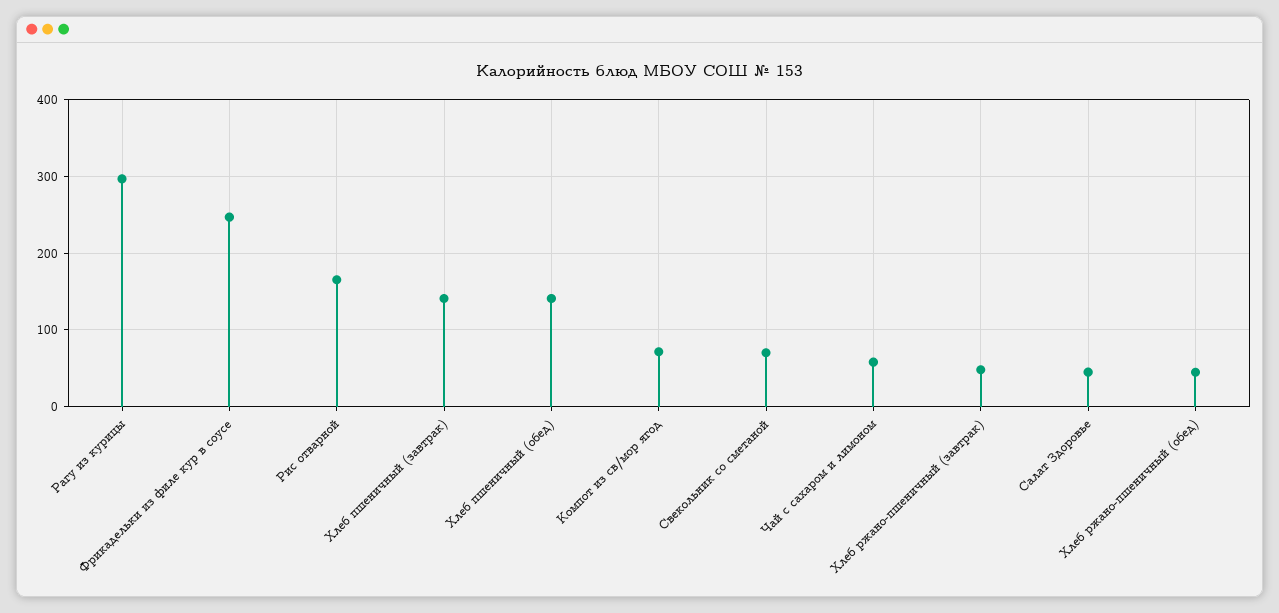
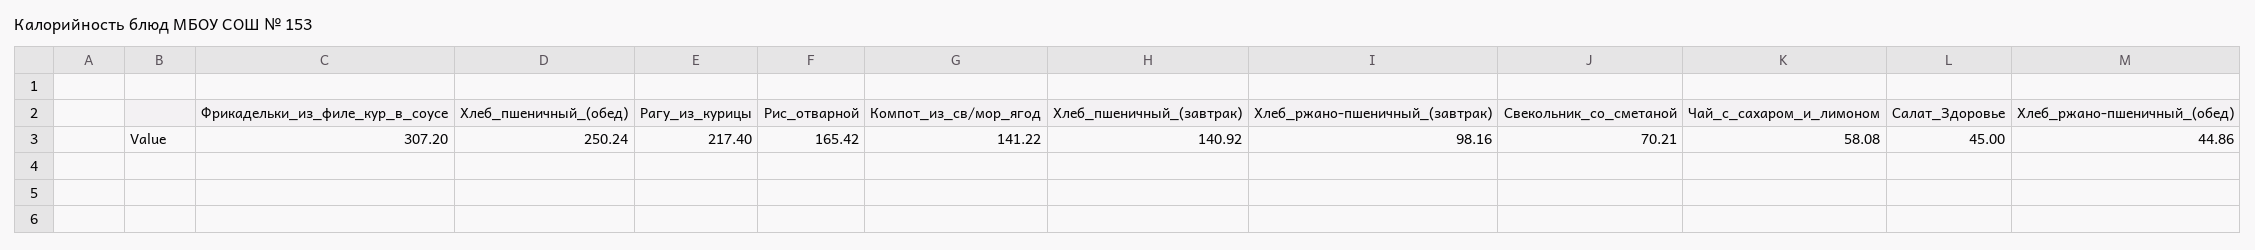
  {
-   "Рагу из курицы": 300,
+   "Рагу из курицы": 217.4,
-   "Фрикадельки из филе кур в соусе": 250,
+   "Фрикадельки из филе кур в соусе": 307.2,
    "Рис отварной": 165.42,
    "Хлеб пшеничный (завтрак)": 140.92,
-   "Хлеб пшеничный (обед)": 140,
+   "Хлеб пшеничный (обед)": 250.24,
-   "Компот из св/мор ягод": 70,
+   "Компот из св/мор ягод": 141.22,
    "Свекольник со сметаной": 70.21,
    "Чай с сахаром и лимоном": 58.08,
-   "Хлеб ржано-пшеничный (завтрак)": 50,
+   "Хлеб ржано-пшеничный (завтрак)": 98.16,
    "Салат Здоровье": 45,
    "Хлеб ржано-пшеничный (обед)": 44.86
  }

